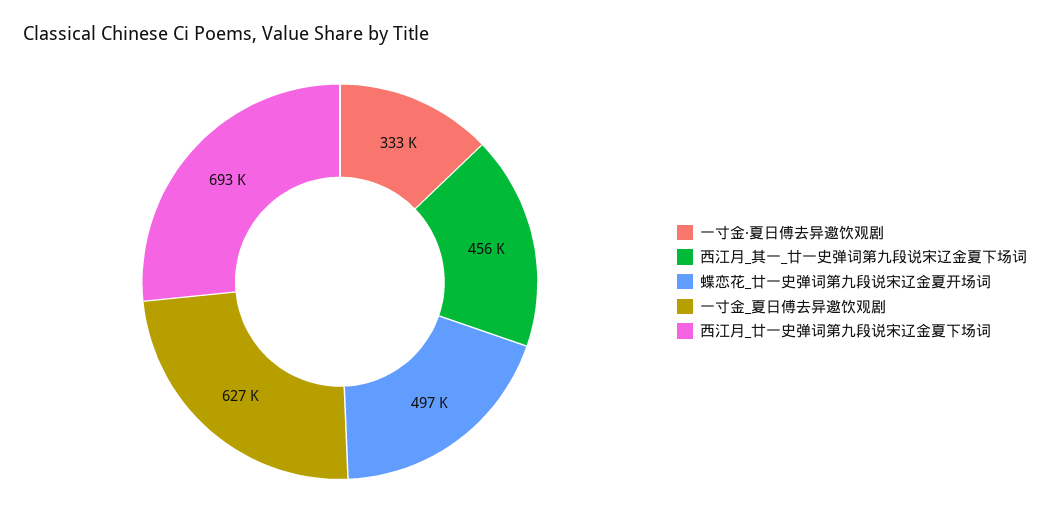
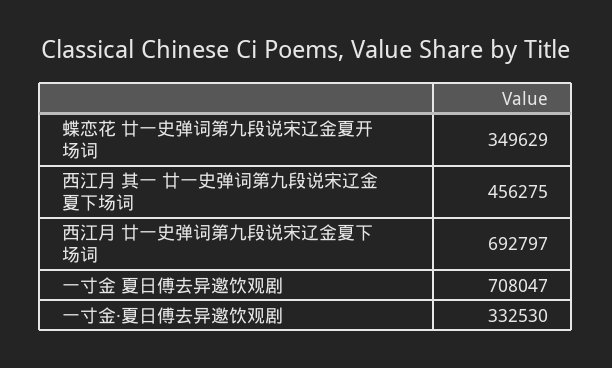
  {
    "一寸金·夏日傅去异邀饮观剧": 332530,
    "西江月_其一_廿一史弹词第九段说宋辽金夏下场词": 456275,
-   "蝶恋花_廿一史弹词第九段说宋辽金夏开场词": 497000,
+   "蝶恋花_廿一史弹词第九段说宋辽金夏开场词": 349629,
-   "一寸金_夏日傅去异邀饮观剧": 627000,
+   "一寸金_夏日傅去异邀饮观剧": 708047,
    "西江月_廿一史弹词第九段说宋辽金夏下场词": 692797
  }

